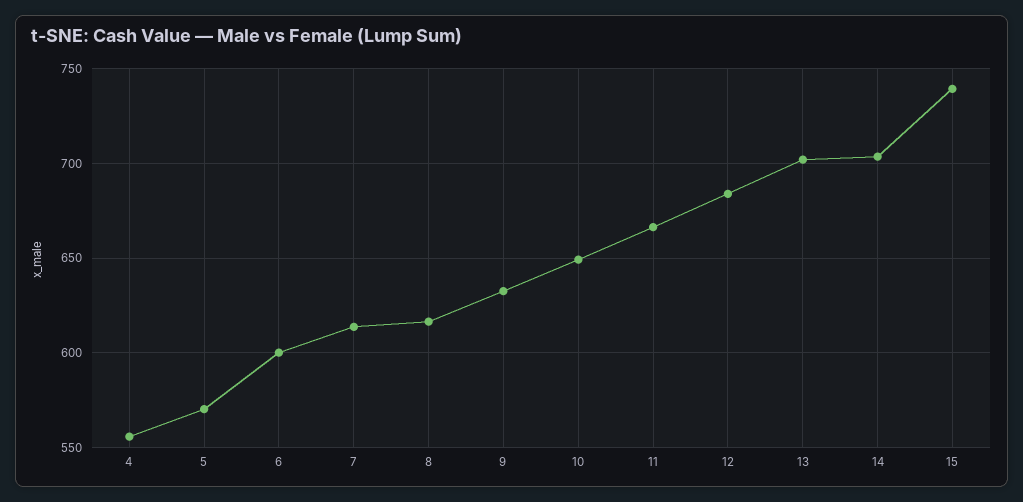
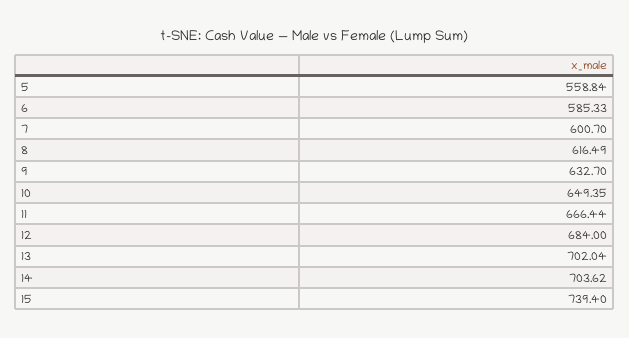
  {
-   "4": 555,
-   "5": 570,
+   "5": 558.84,
-   "6": 600,
+   "6": 585.33,
-   "7": 615,
+   "7": 600.7,
    "8": 616.49,
    "9": 632.7,
    "10": 649.35,
    "11": 666.44,
    "12": 684,
    "13": 702.04,
    "14": 703.62,
    "15": 739.4
  }

